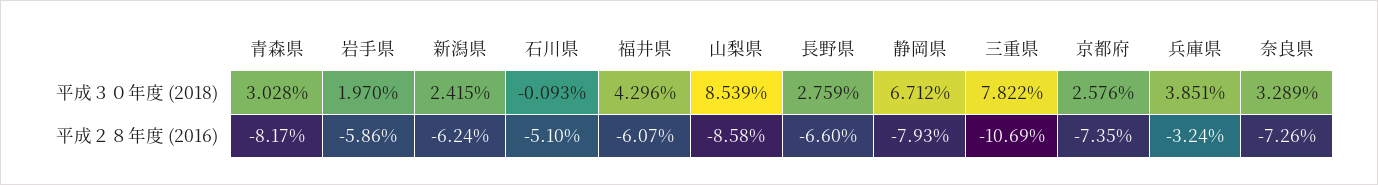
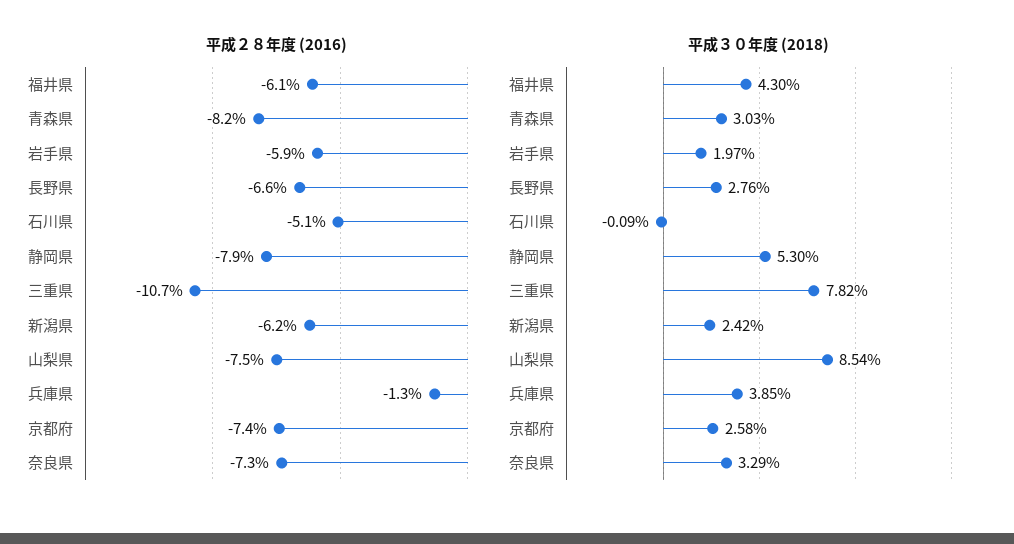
  {
    "平成３０年度 (2018)": {
      "青森県": 3.028,
      "岩手県": 1.97,
      "新潟県": 2.415,
      "石川県": -0.093,
      "福井県": 4.296,
      "山梨県": 8.539,
      "長野県": 2.759,
-     "静岡県": 6.712,
+     "静岡県": 5.3,
      "三重県": 7.822,
      "京都府": 2.576,
      "兵庫県": 3.851,
      "奈良県": 3.289
    },
    "平成２８年度 (2016)": {
      "青森県": -8.17,
      "岩手県": -5.86,
      "新潟県": -6.24,
      "石川県": -5.1,
      "福井県": -6.07,
-     "山梨県": -8.58,
+     "山梨県": -7.5,
      "長野県": -6.6,
      "静岡県": -7.93,
      "三重県": -10.69,
      "京都府": -7.35,
-     "兵庫県": -3.24,
+     "兵庫県": -1.3,
      "奈良県": -7.26
    }
  }

